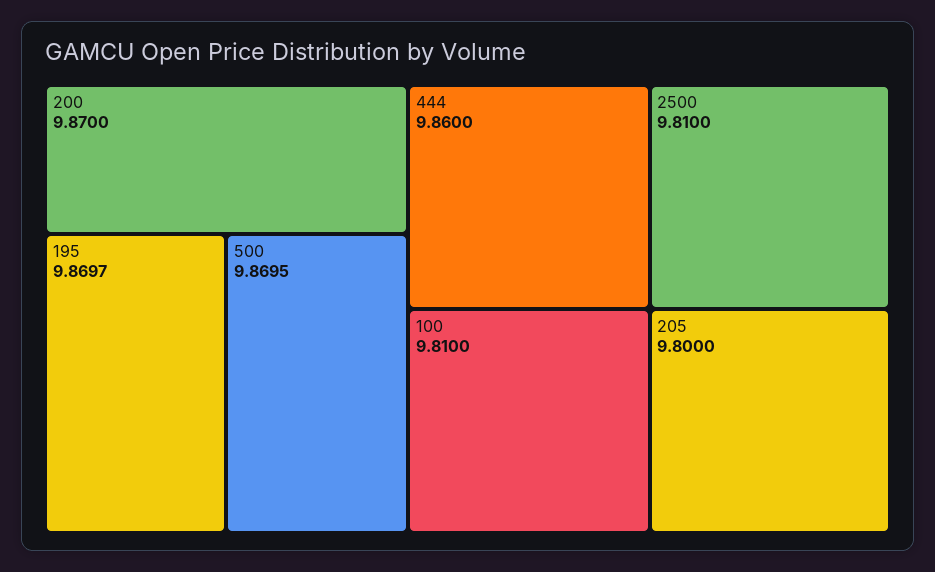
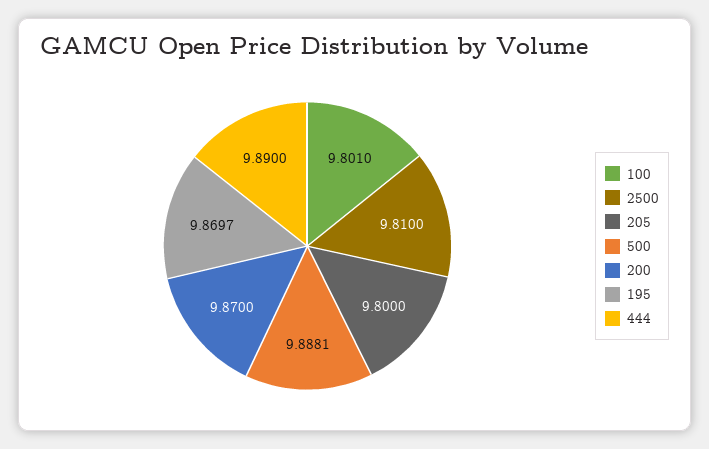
  {
    "200": 9.87,
    "195": 9.8697,
-   "500": 9.8695,
+   "500": 9.8881,
-   "444": 9.86,
+   "444": 9.89,
-   "100": 9.81,
+   "100": 9.801,
    "2500": 9.81,
    "205": 9.8
  }

